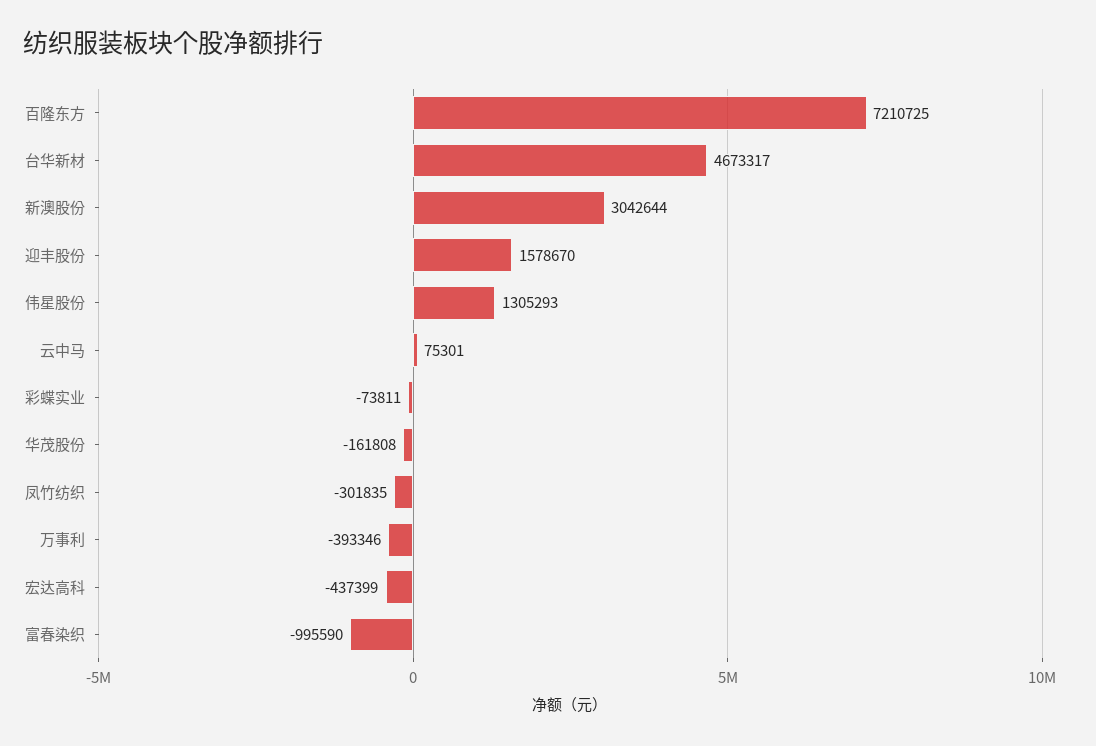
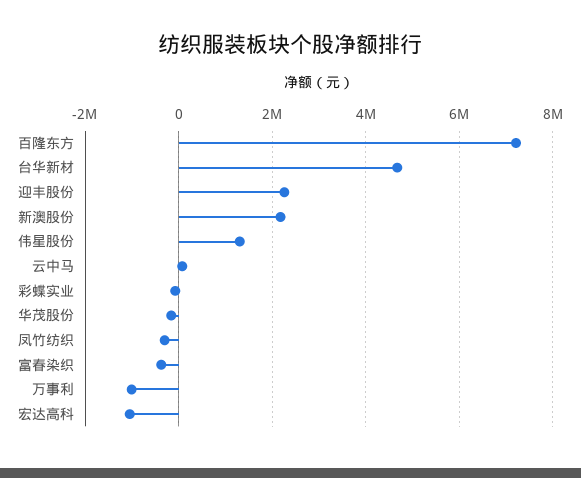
  {
    "百隆东方": 7210725,
    "台华新材": 4673317,
-   "新澳股份": 3042644,
+   "新澳股份": 2200000,
-   "迎丰股份": 1578670,
+   "迎丰股份": 2200000,
    "伟星股份": 1305293,
    "云中马": 75301,
    "彩蝶实业": -73811,
    "华茂股份": -161808,
    "凤竹纺织": -301835,
-   "万事利": -393346,
+   "万事利": -1000000,
-   "宏达高科": -437399,
+   "宏达高科": -1000000,
-   "富春染织": -995590
+   "富春染织": -400000
  }

